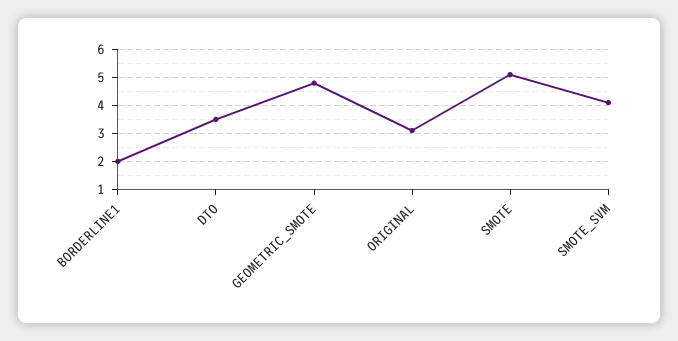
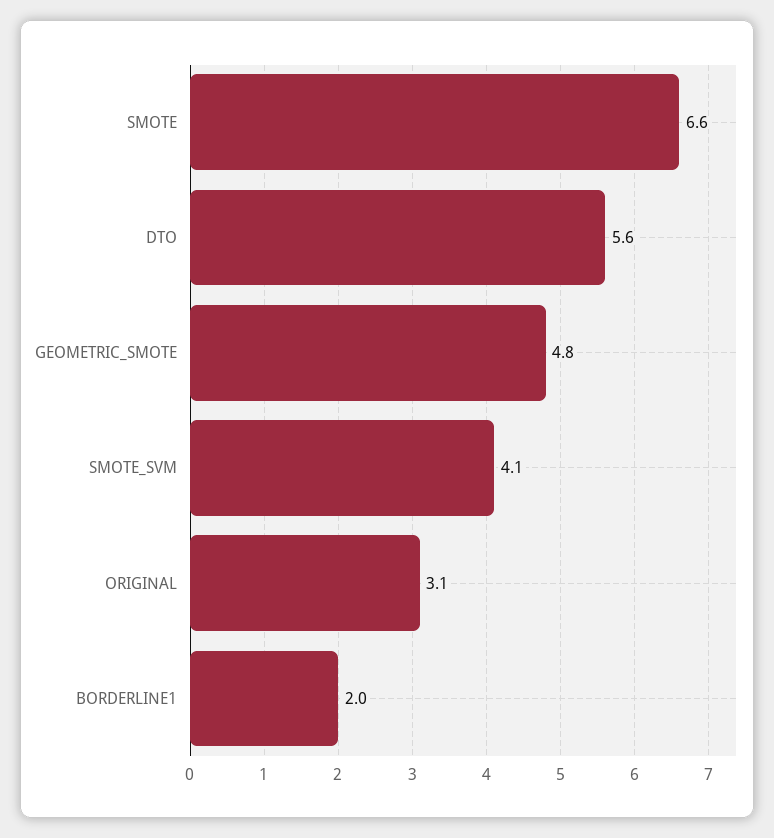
  {
    "BORDERLINE1": 2,
-   "DTO": 3.5,
+   "DTO": 5.6,
    "GEOMETRIC_SMOTE": 4.8,
    "ORIGINAL": 3.1,
-   "SMOTE": 5,
+   "SMOTE": 6.6,
    "SMOTE_SVM": 4.1
  }

